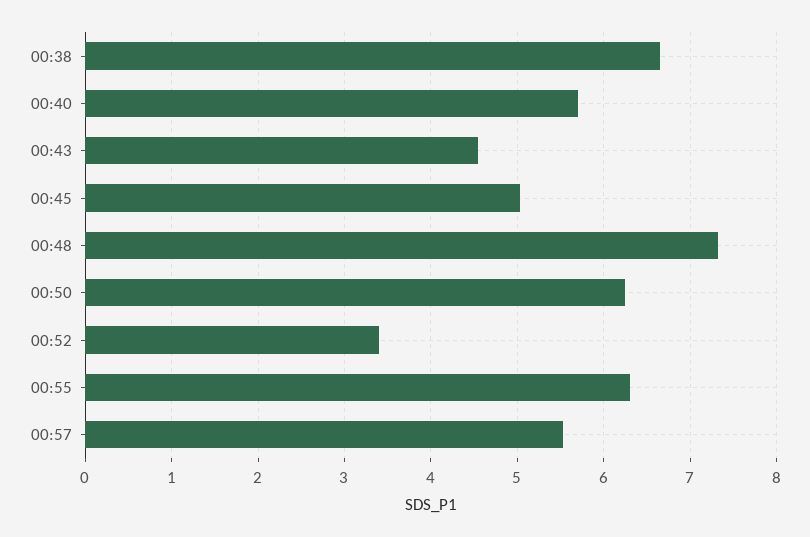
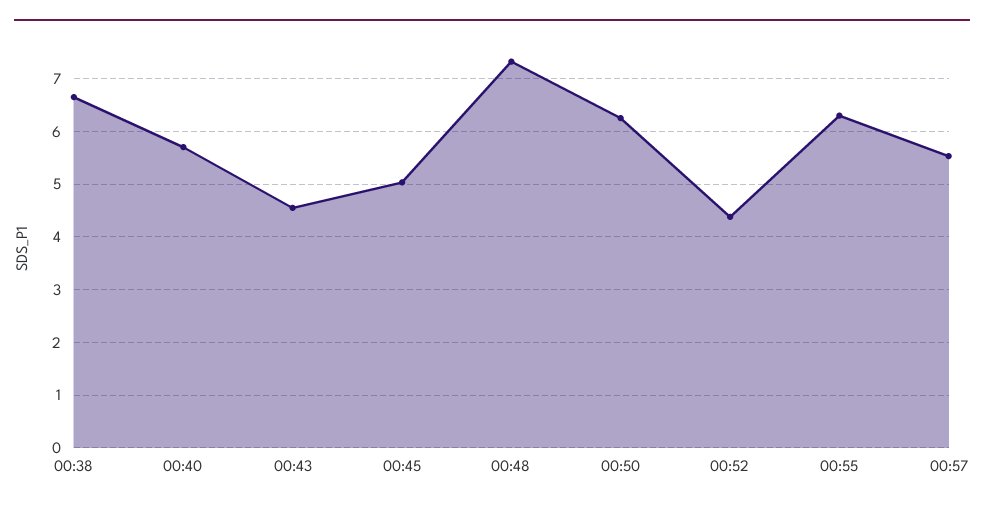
  {
    "00:38": 6.7,
    "00:40": 5.7,
    "00:43": 4.6,
    "00:45": 5,
    "00:48": 7.3,
    "00:50": 6.3,
-   "00:52": 3.4,
+   "00:52": 4.4,
    "00:55": 6.3,
    "00:57": 5.5
  }

